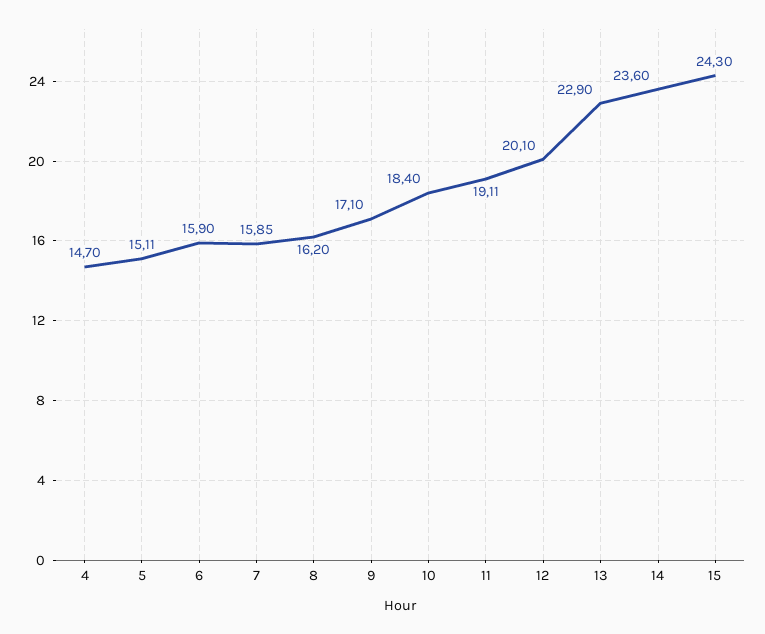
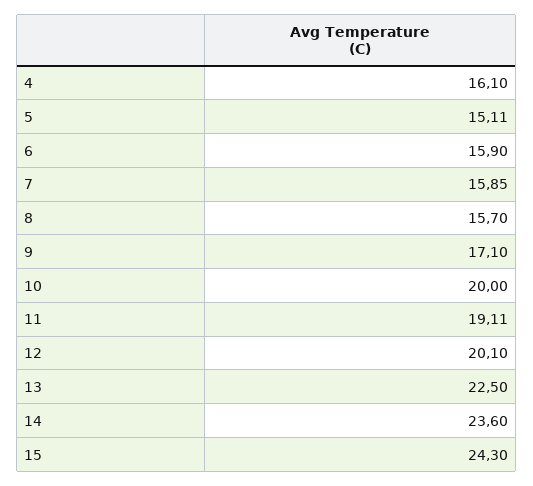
  {
-   "4": 14.7,
+   "4": 16.1,
    "5": 15.11,
    "6": 15.9,
    "7": 15.85,
-   "8": 16.2,
+   "8": 15.7,
    "9": 17.1,
-   "10": 18.4,
+   "10": 20,
    "11": 19.11,
    "12": 20.1,
-   "13": 22.9,
+   "13": 22.5,
    "14": 23.6,
    "15": 24.3
  }

